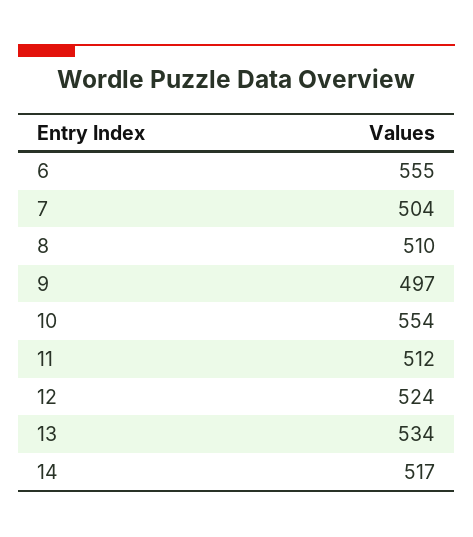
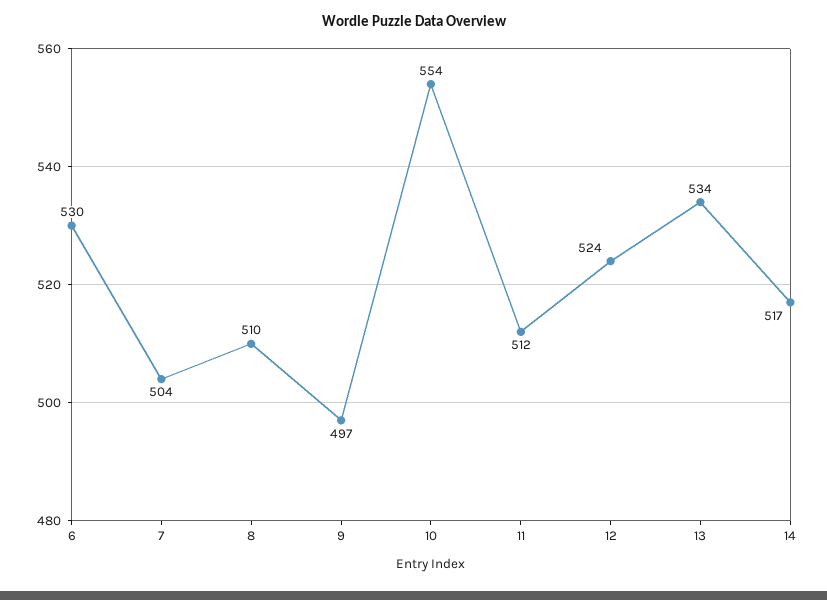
  {
-   "6": 555,
+   "6": 530,
    "7": 504,
    "8": 510,
    "9": 497,
    "10": 554,
    "11": 512,
    "12": 524,
    "13": 534,
    "14": 517
  }

